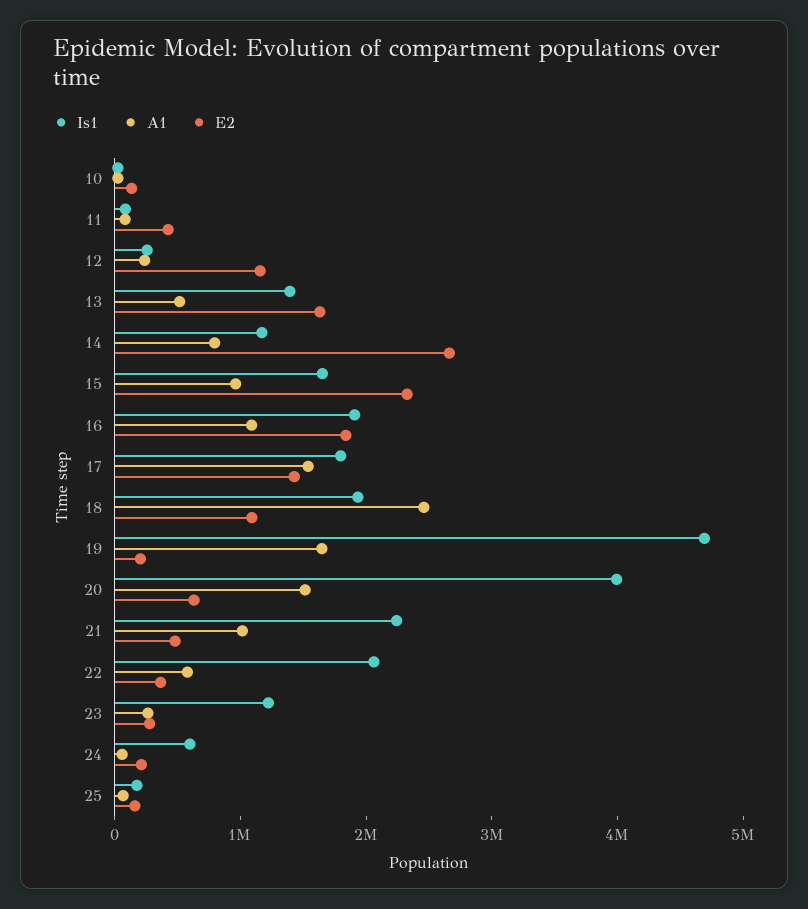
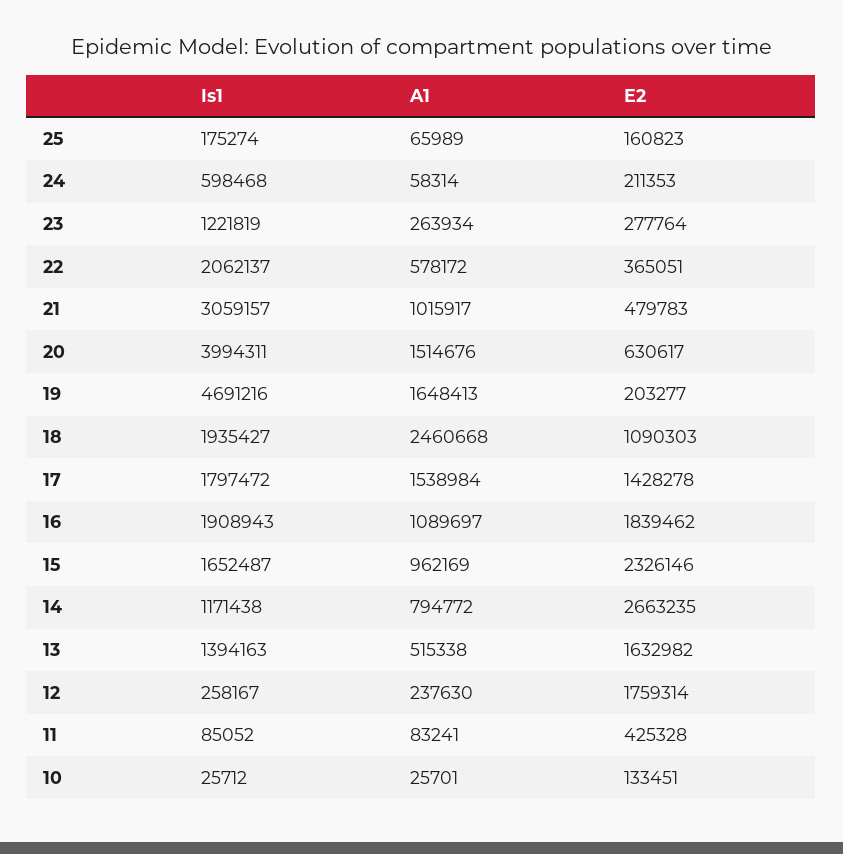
  {
    "Is1": {
      "10": 25712,
      "11": 85052,
      "12": 258167,
      "13": 1394163,
      "14": 1171438,
      "15": 1652487,
      "16": 1908943,
      "17": 1797472,
      "18": 1935427,
      "19": 4691216,
      "20": 3994311,
-     "21": 2200000,
+     "21": 3059157,
      "22": 2062137,
      "23": 1221819,
      "24": 598468,
      "25": 175274
    },
    "A1": {
      "10": 25701,
      "11": 83241,
      "12": 237630,
      "13": 515338,
      "14": 794772,
      "15": 962169,
      "16": 1089697,
      "17": 1538984,
      "18": 2460668,
      "19": 1648413,
      "20": 1514676,
      "21": 1015917,
      "22": 578172,
      "23": 263934,
      "24": 58314,
      "25": 65989
    },
    "E2": {
      "10": 133451,
      "11": 425328,
-     "12": 1200000,
+     "12": 1759314,
      "13": 1632982,
      "14": 2663235,
      "15": 2326146,
      "16": 1839462,
      "17": 1428278,
      "18": 1090303,
      "19": 203277,
      "20": 630617,
      "21": 479783,
      "22": 365051,
      "23": 277764,
      "24": 211353,
      "25": 160823
    }
  }

